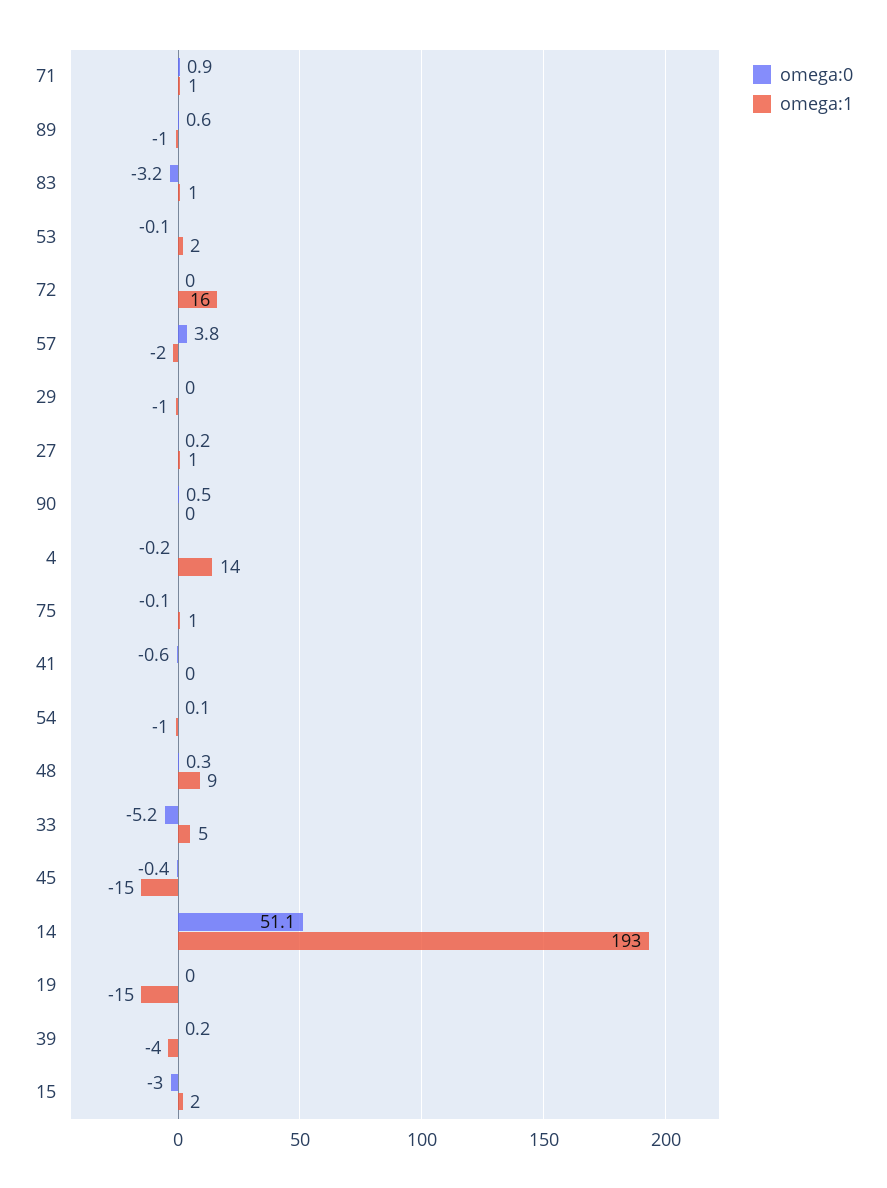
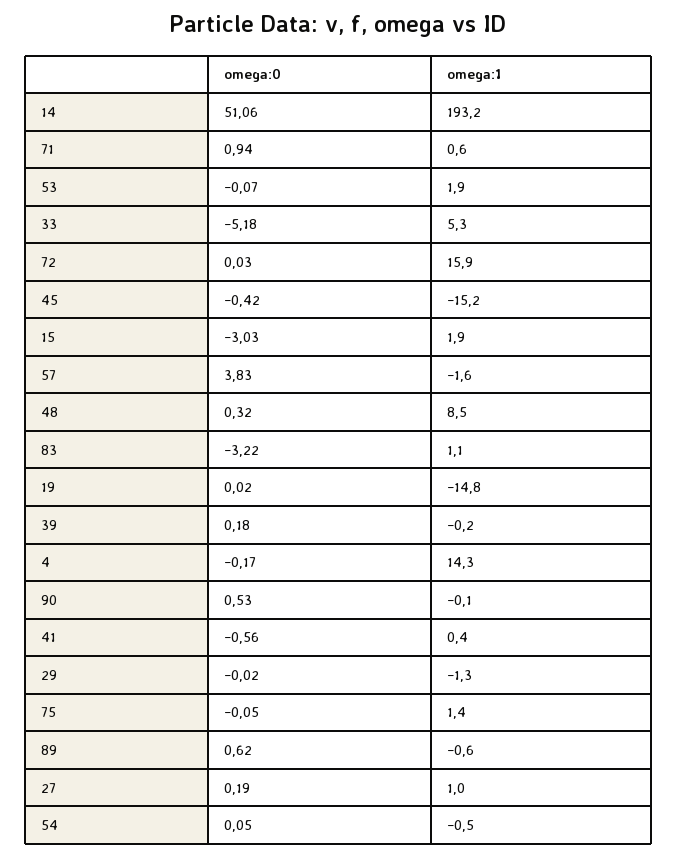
  {
    "omega:0": {
      "71": 0.94,
      "89": 0.62,
      "83": -3.22,
      "53": -0.07,
      "72": 0.03,
      "57": 3.83,
      "29": -0.02,
      "27": 0.19,
      "90": 0.53,
      "4": -0.17,
      "75": -0.05,
      "41": -0.56,
      "54": 0.05,
      "48": 0.32,
      "33": -5.18,
      "45": -0.42,
      "14": 51.06,
      "19": 0.02,
      "39": 0.18,
      "15": -3.03
    },
    "omega:1": {
      "71": 0.6,
      "89": -0.6,
      "83": 1.1,
      "53": 1.9,
      "72": 15.9,
      "57": -1.6,
      "29": -1.3,
      "27": 1,
      "90": -0.1,
      "4": 14.3,
      "75": 1.4,
      "41": 0.4,
      "54": -0.5,
      "48": 8.5,
      "33": 5.3,
      "45": -15.2,
      "14": 193.2,
      "19": -14.8,
-     "39": -4,
+     "39": -0.2,
      "15": 1.9
    }
  }

